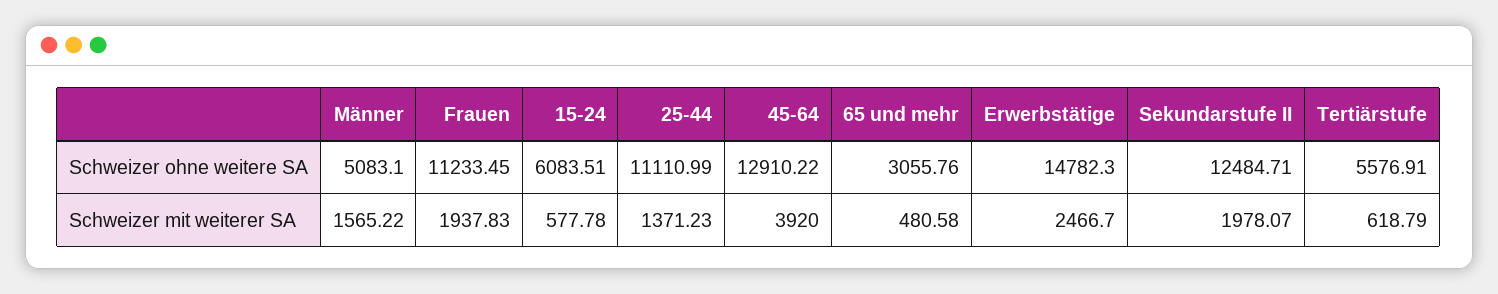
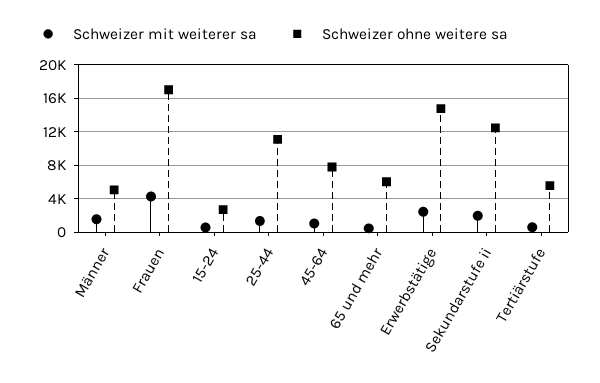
  {
    "Schweizer ohne weitere SA": {
      "Männer": 5083.1,
-     "Frauen": 11233.45,
+     "Frauen": 17000,
-     "15-24": 6083.51,
+     "15-24": 3000,
      "25-44": 11110.99,
-     "45-64": 12910.22,
+     "45-64": 8000,
-     "65 und mehr": 3055.76,
+     "65 und mehr": 6000,
      "Erwerbstätige": 14782.3,
      "Sekundarstufe II": 12484.71,
      "Tertiärstufe": 5576.91
    },
    "Schweizer mit weiterer SA": {
      "Männer": 1565.22,
-     "Frauen": 1937.83,
+     "Frauen": 4000,
      "15-24": 577.78,
      "25-44": 1371.23,
-     "45-64": 3920,
+     "45-64": 1000,
      "65 und mehr": 480.58,
      "Erwerbstätige": 2466.7,
      "Sekundarstufe II": 1978.07,
      "Tertiärstufe": 618.79
    }
  }

